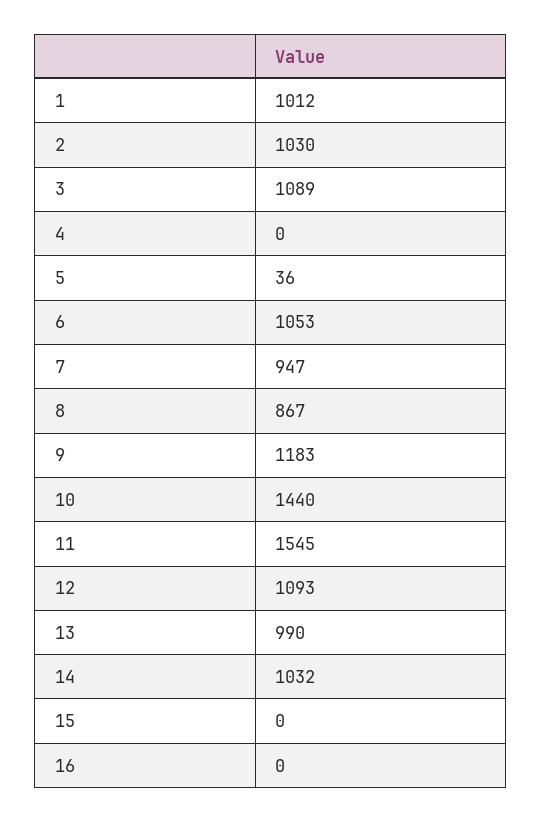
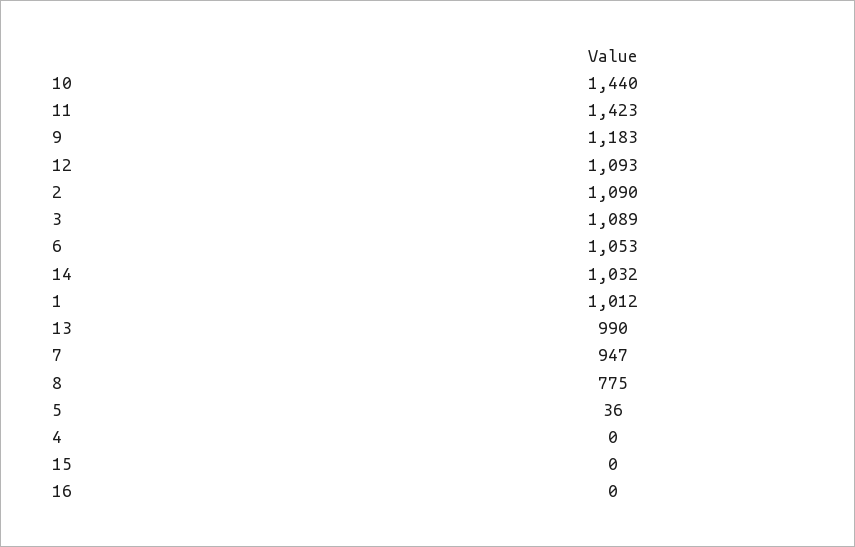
  {
    "1": 1012,
-   "2": 1030,
+   "2": 1090,
    "3": 1089,
    "4": 0,
    "5": 36,
    "6": 1053,
    "7": 947,
-   "8": 867,
+   "8": 775,
    "9": 1183,
    "10": 1440,
-   "11": 1545,
+   "11": 1423,
    "12": 1093,
    "13": 990,
    "14": 1032,
    "15": 0,
    "16": 0
  }

